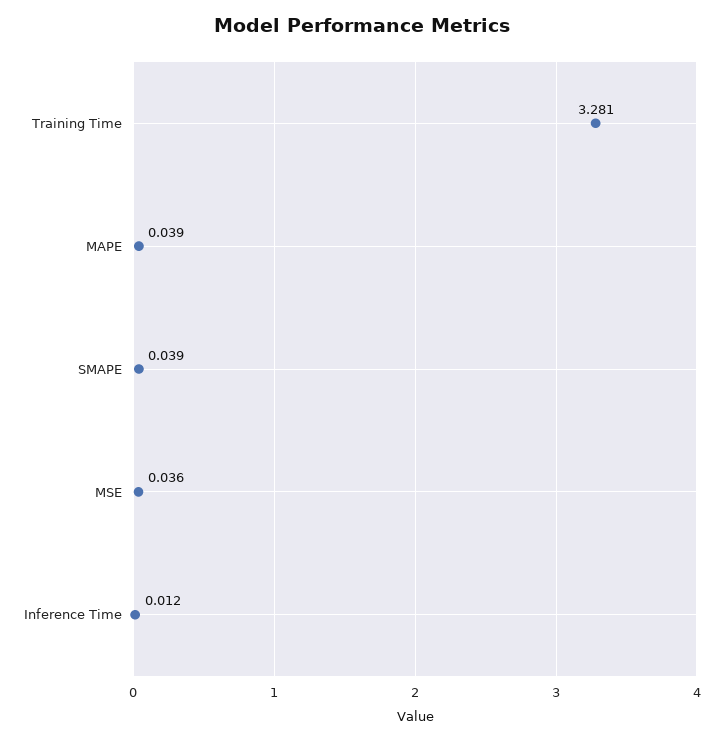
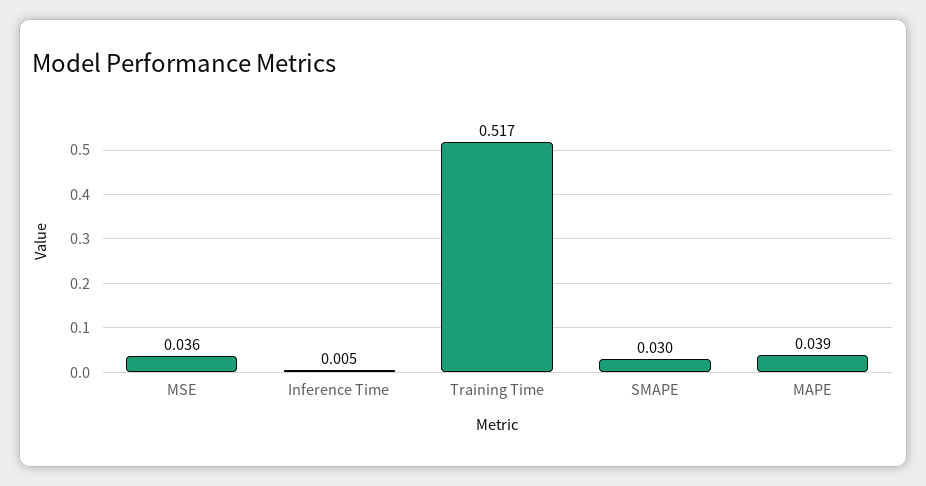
  {
-   "Training Time": 3.281,
+   "Training Time": 0.517,
    "MAPE": 0.039,
-   "SMAPE": 0.039,
+   "SMAPE": 0.03,
    "MSE": 0.036,
-   "Inference Time": 0.012
+   "Inference Time": 0.005
  }

